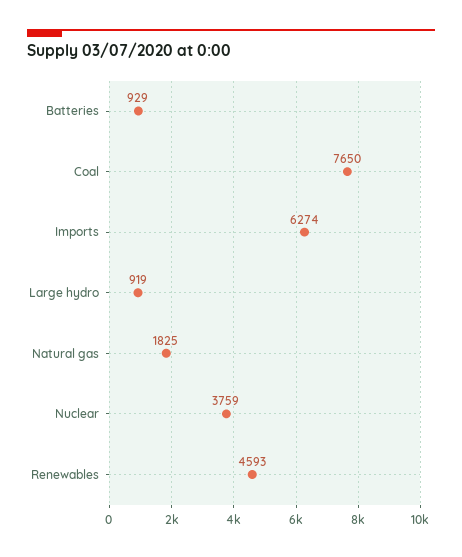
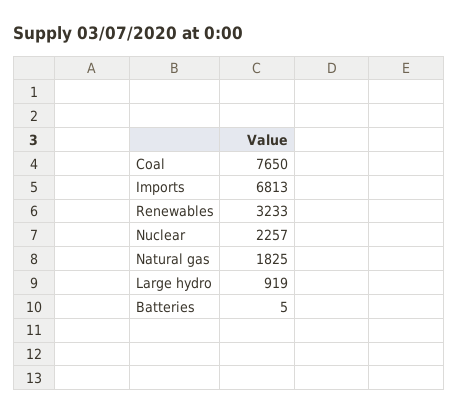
  {
-   "Batteries": 929,
+   "Batteries": 5,
    "Coal": 7650,
-   "Imports": 6274,
+   "Imports": 6813,
    "Large hydro": 919,
    "Natural gas": 1825,
-   "Nuclear": 3759,
+   "Nuclear": 2257,
-   "Renewables": 4593
+   "Renewables": 3233
  }

